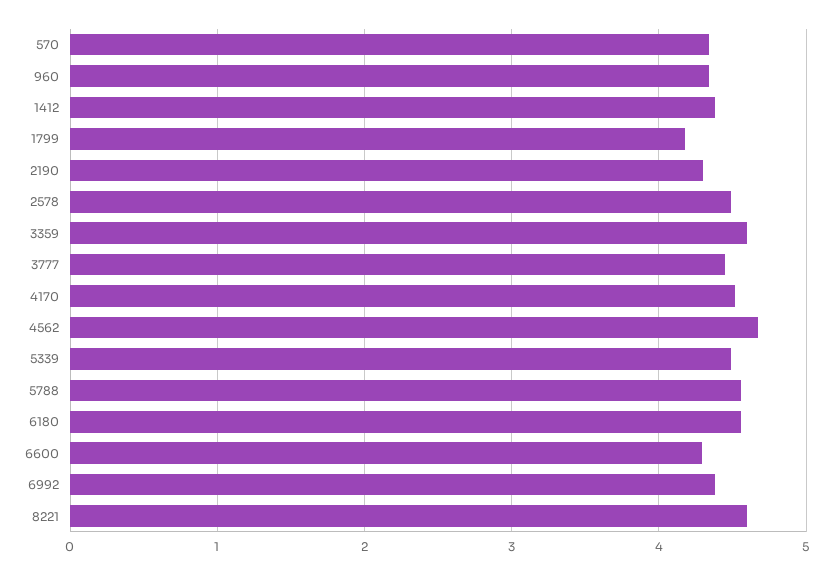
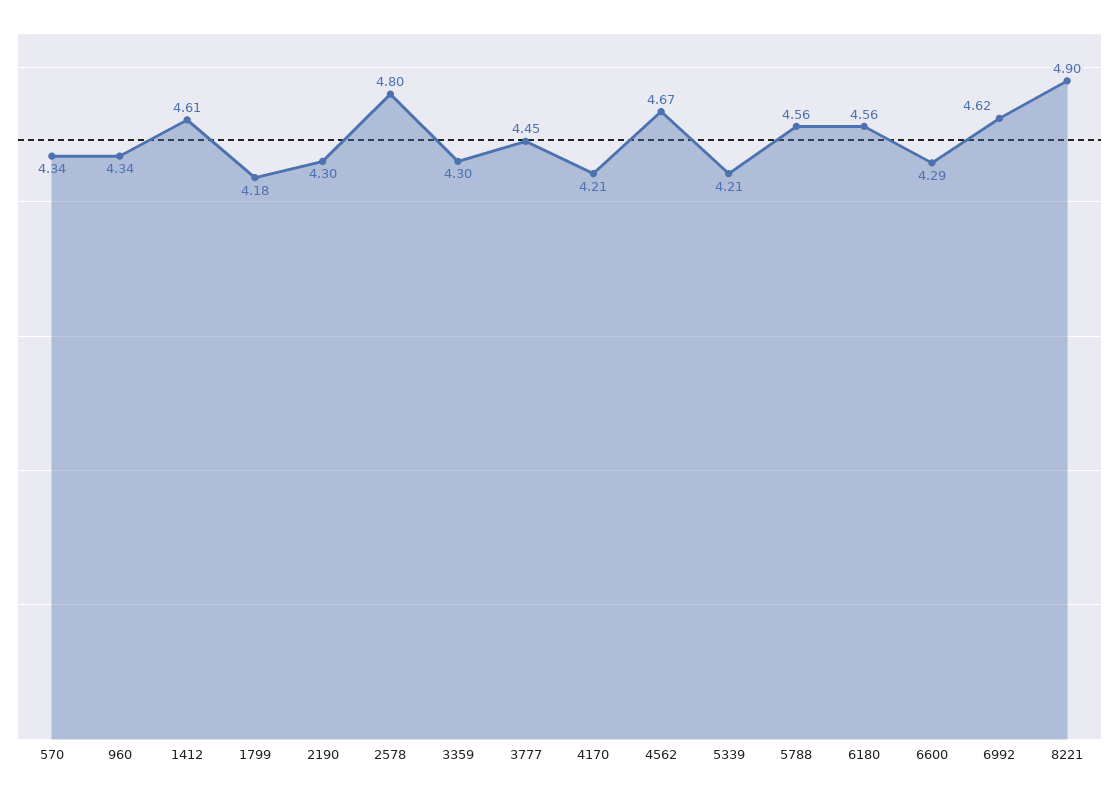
  {
    "570": 4.34,
    "960": 4.34,
-   "1412": 4.4,
+   "1412": 4.61,
    "1799": 4.18,
    "2190": 4.3,
-   "2578": 4.5,
+   "2578": 4.8,
-   "3359": 4.6,
+   "3359": 4.3,
    "3777": 4.45,
-   "4170": 4.5,
+   "4170": 4.21,
    "4562": 4.67,
-   "5339": 4.5,
+   "5339": 4.21,
    "5788": 4.56,
    "6180": 4.56,
    "6600": 4.29,
-   "6992": 4.4,
+   "6992": 4.62,
-   "8221": 4.6
+   "8221": 4.9
  }

